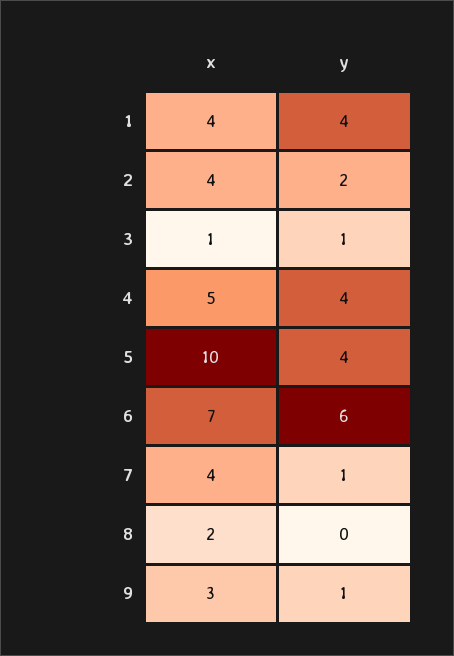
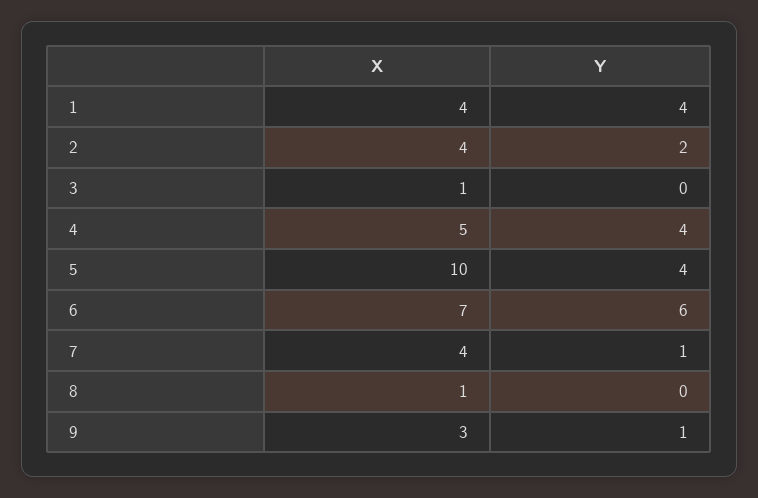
  {
    "x": {
      "1": 4,
      "2": 4,
      "3": 1,
      "4": 5,
      "5": 10,
      "6": 7,
      "7": 4,
-     "8": 2,
+     "8": 1,
      "9": 3
    },
    "y": {
      "1": 4,
      "2": 2,
-     "3": 1,
+     "3": 0,
      "4": 4,
      "5": 4,
      "6": 6,
      "7": 1,
      "8": 0,
      "9": 1
    }
  }

